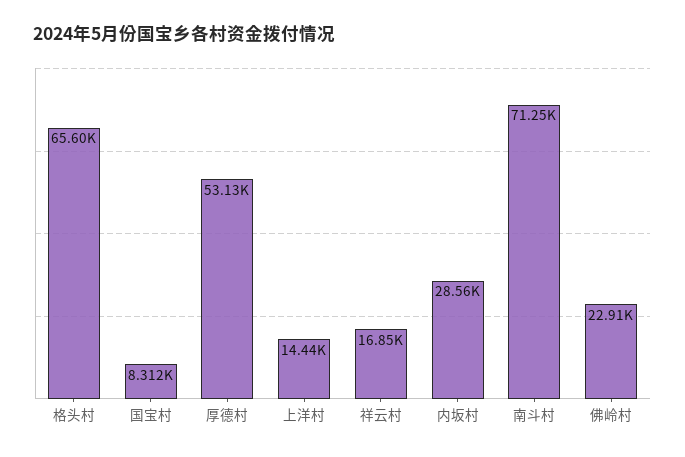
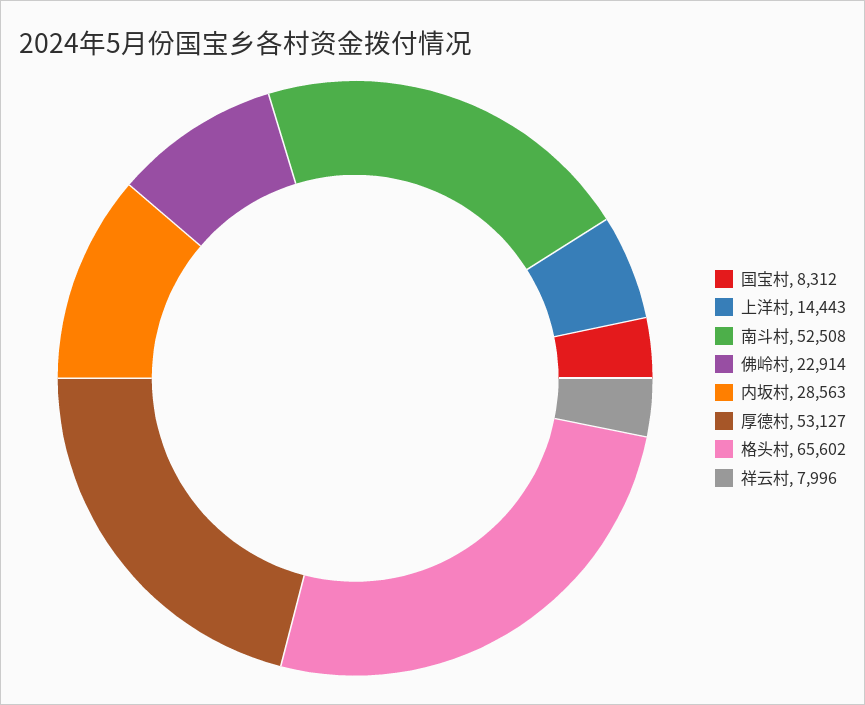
  {
    "格头村": 65602,
    "国宝村": 8312,
    "厚德村": 53127,
    "上洋村": 14443,
-   "祥云村": 16850,
+   "祥云村": 7996,
    "内坂村": 28563,
-   "南斗村": 71250,
+   "南斗村": 52508,
    "佛岭村": 22914
  }

